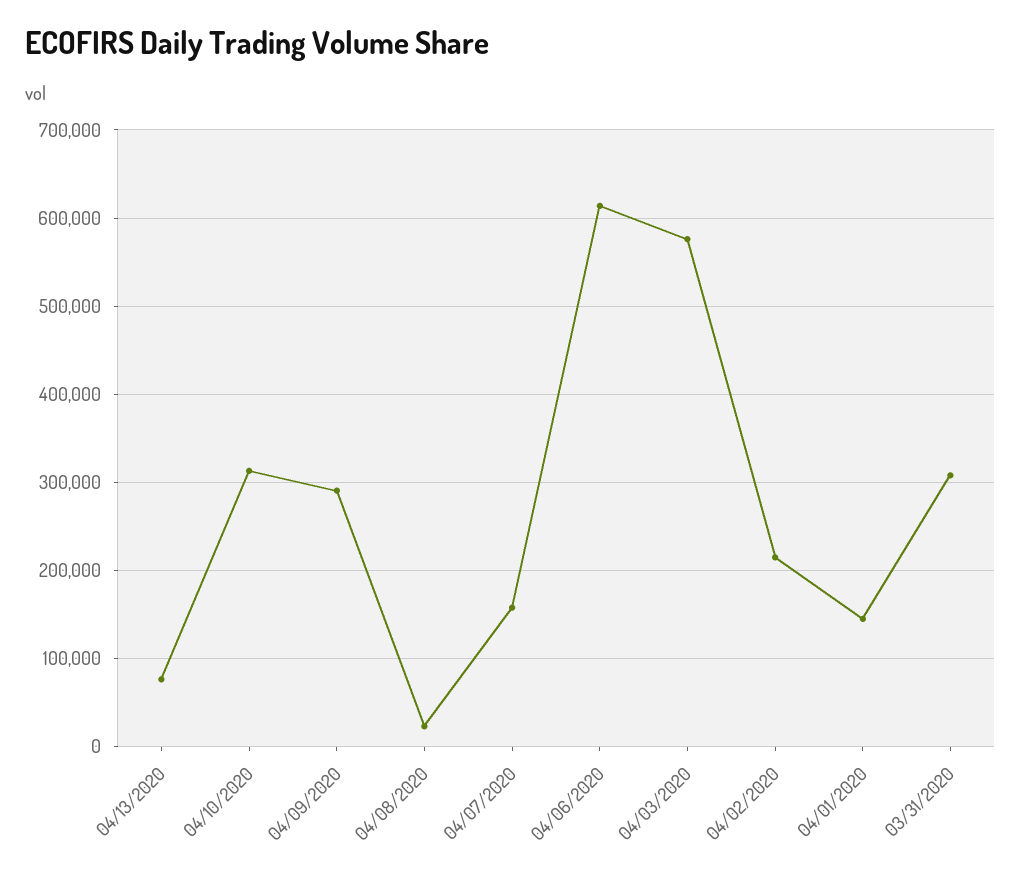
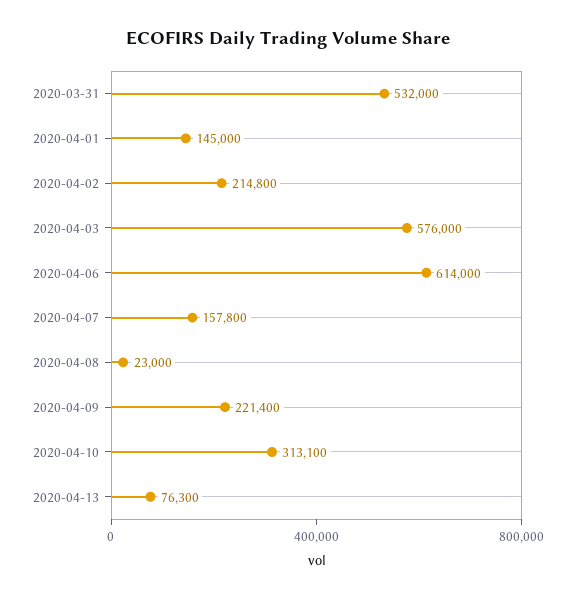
  {
    "04/13/2020": 76300,
    "04/10/2020": 313100,
-   "04/09/2020": 290000,
+   "04/09/2020": 221400,
    "04/08/2020": 23000,
    "04/07/2020": 157800,
    "04/06/2020": 614000,
    "04/03/2020": 576000,
    "04/02/2020": 214800,
    "04/01/2020": 145000,
-   "03/31/2020": 310000
+   "03/31/2020": 532000
  }

